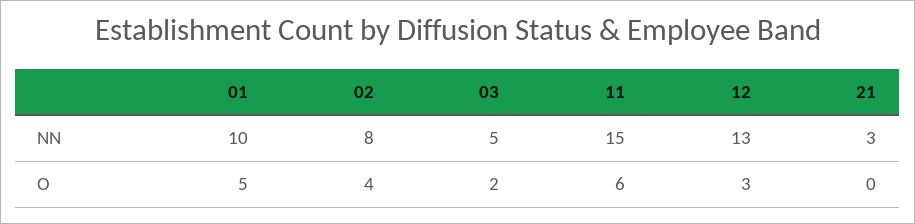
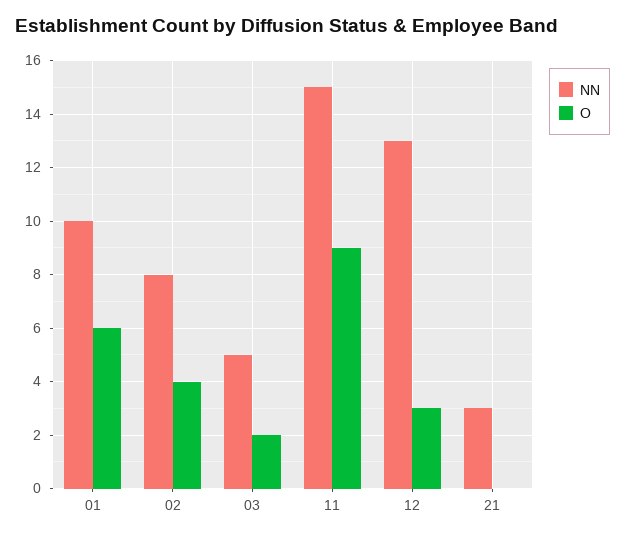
  {
    "NN": {
      "01": 10,
      "02": 8,
      "03": 5,
      "11": 15,
      "12": 13,
      "21": 3
    },
    "O": {
-     "01": 5,
+     "01": 6,
      "02": 4,
      "03": 2,
-     "11": 6,
+     "11": 9,
      "12": 3,
      "21": 0
    }
  }

